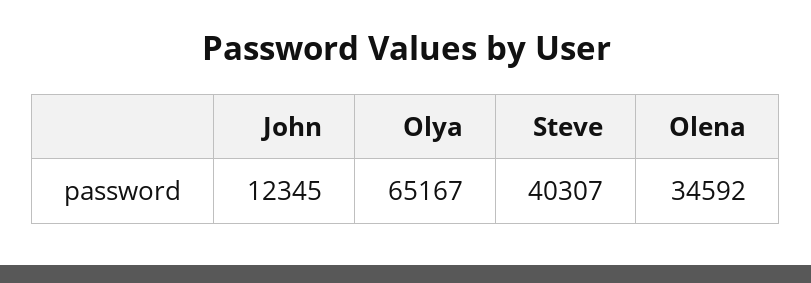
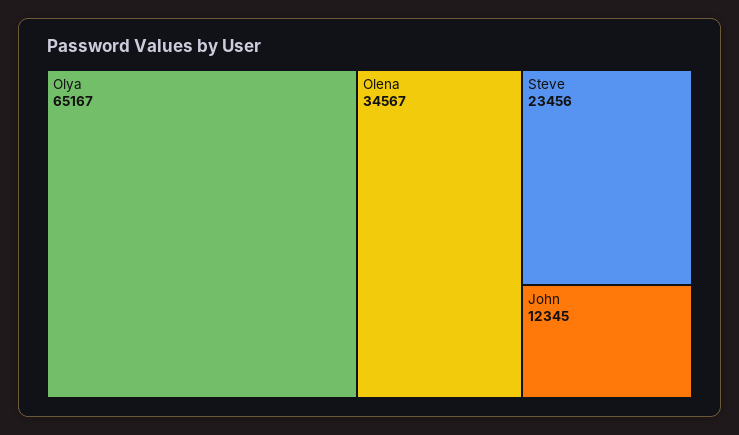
  {
    "John": 12345,
    "Olya": 65167,
-   "Steve": 40307,
+   "Steve": 23456,
-   "Olena": 34592
+   "Olena": 34567
  }

